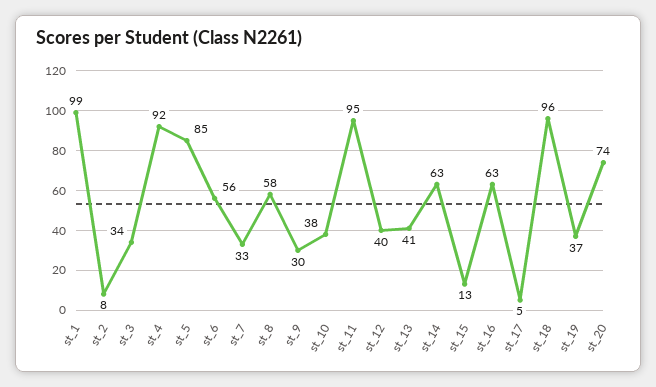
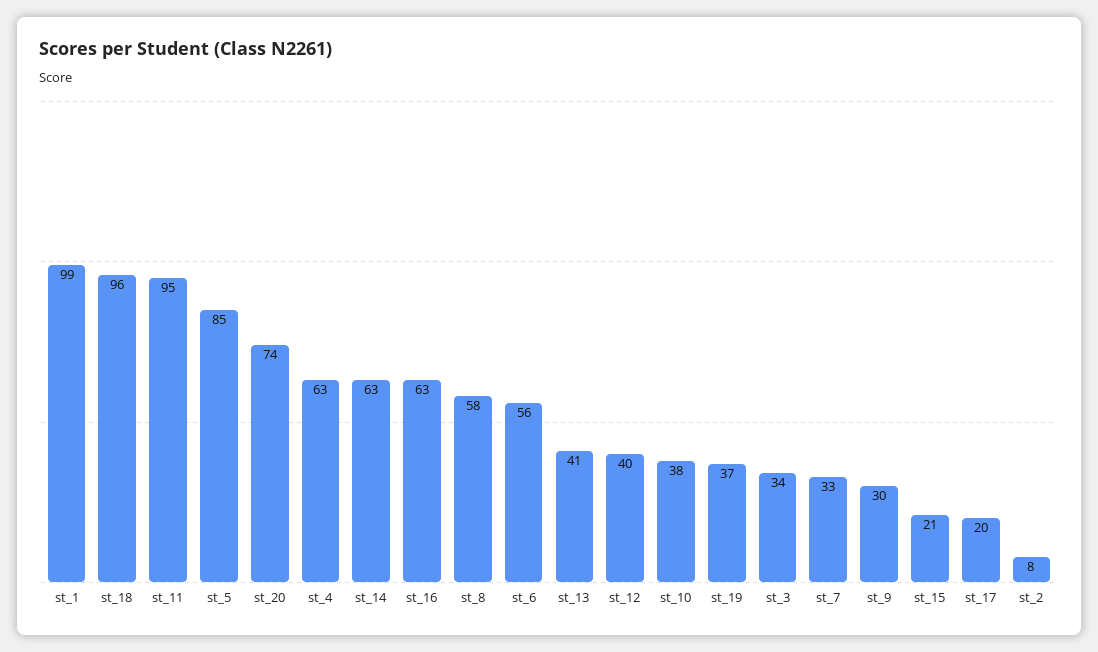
  {
    "st_1": 99,
    "st_2": 8,
    "st_3": 34,
-   "st_4": 92,
+   "st_4": 63,
    "st_5": 85,
    "st_6": 56,
    "st_7": 33,
    "st_8": 58,
    "st_9": 30,
    "st_10": 38,
    "st_11": 95,
    "st_12": 40,
    "st_13": 41,
    "st_14": 63,
-   "st_15": 13,
+   "st_15": 21,
    "st_16": 63,
-   "st_17": 5,
+   "st_17": 20,
    "st_18": 96,
    "st_19": 37,
    "st_20": 74
  }

